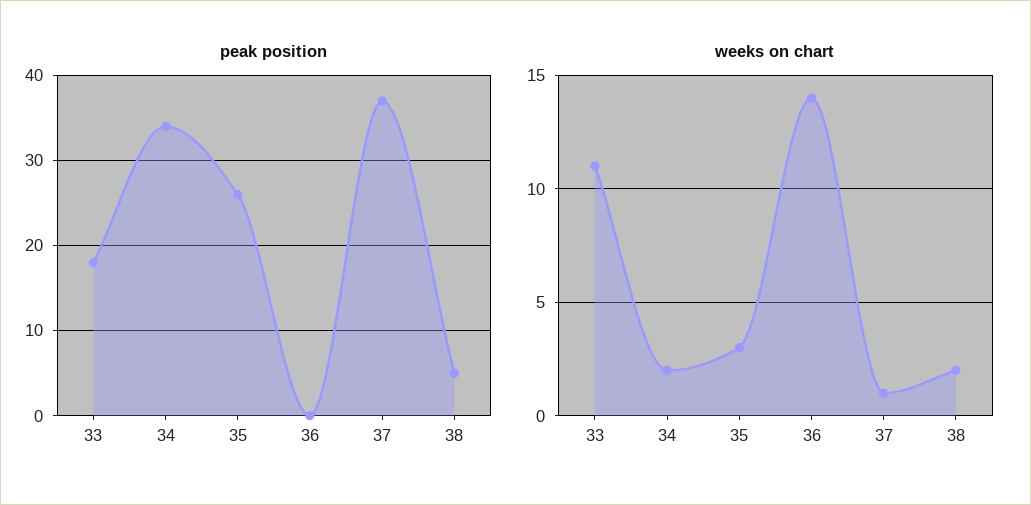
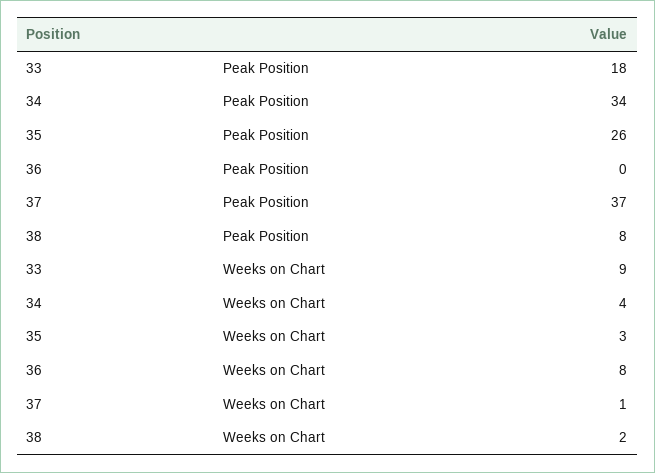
  {
    "peak position": {
      "33": 18,
      "34": 34,
      "35": 26,
      "36": 0,
      "37": 37,
-     "38": 5
+     "38": 8
    },
    "weeks on chart": {
-     "33": 11,
+     "33": 9,
-     "34": 2,
+     "34": 4,
      "35": 3,
-     "36": 14,
+     "36": 8,
      "37": 1,
      "38": 2
    }
  }

